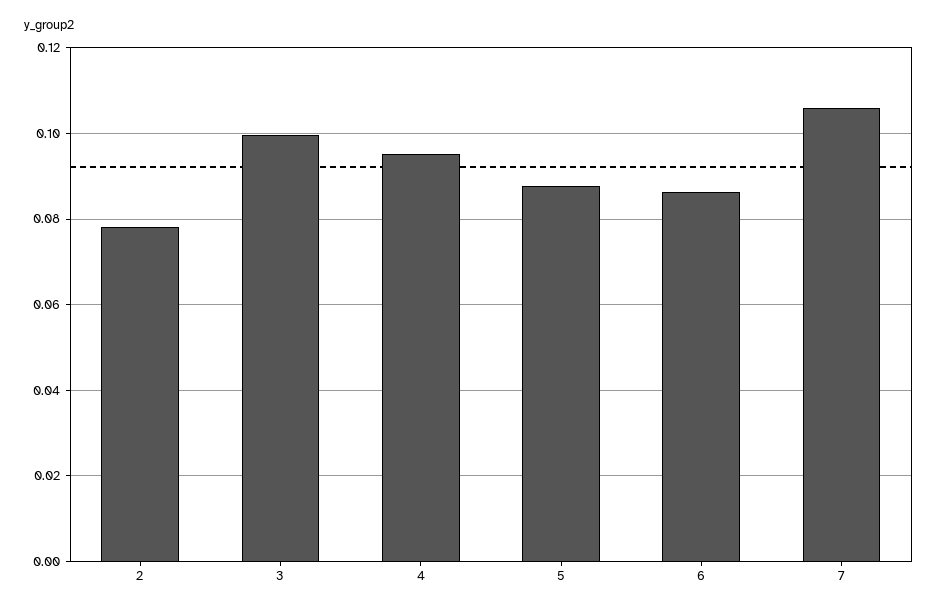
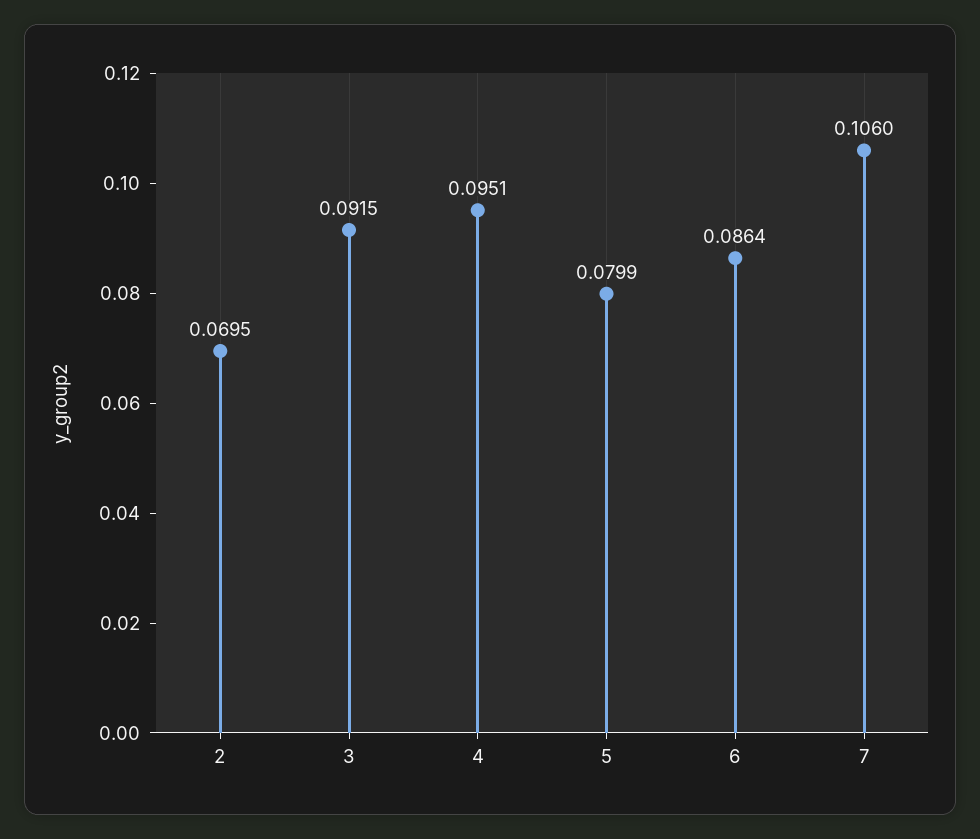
  {
-   "2": 0.078,
+   "2": 0.0695,
-   "3": 0.1,
+   "3": 0.0915,
    "4": 0.0951,
-   "5": 0.088,
+   "5": 0.0799,
    "6": 0.0864,
    "7": 0.106
  }

